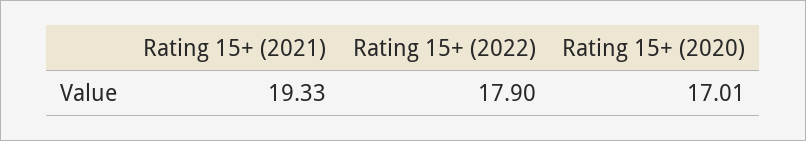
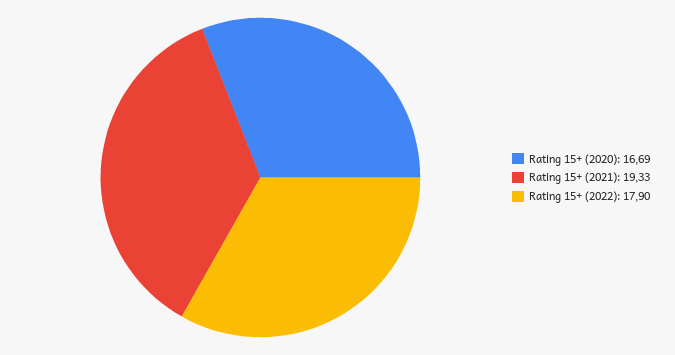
  {
    "Rating 15+ (2021)": 19.33,
    "Rating 15+ (2022)": 17.9,
-   "Rating 15+ (2020)": 17.01
+   "Rating 15+ (2020)": 16.69
  }

